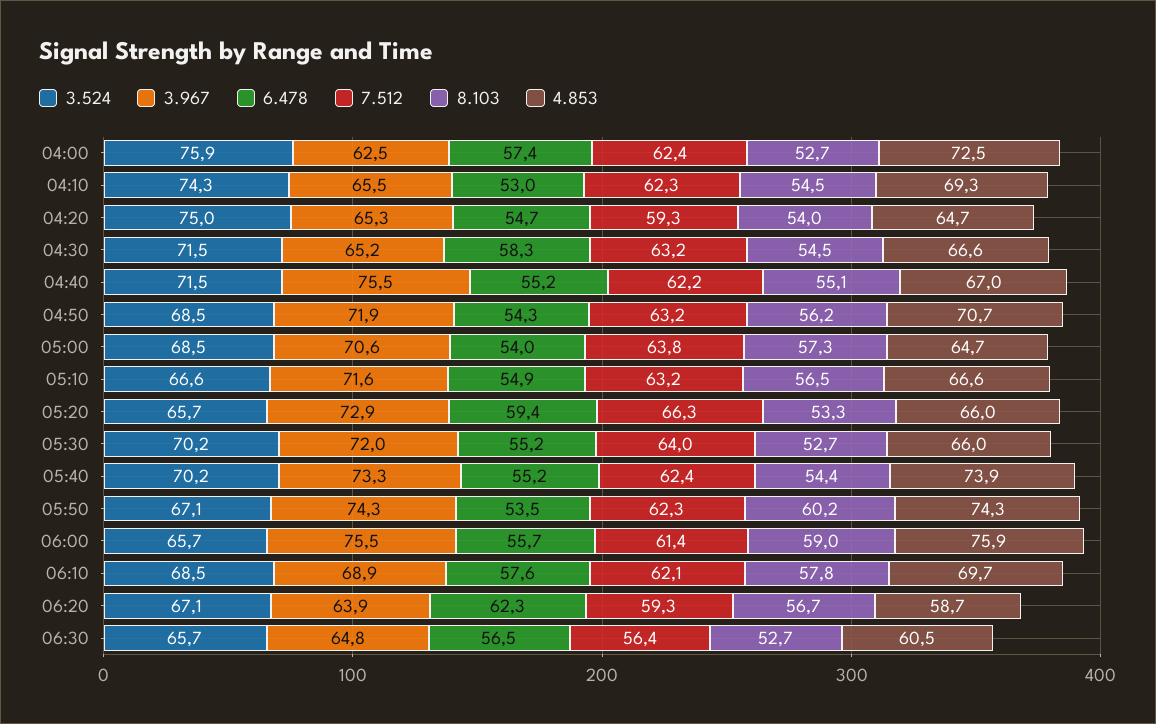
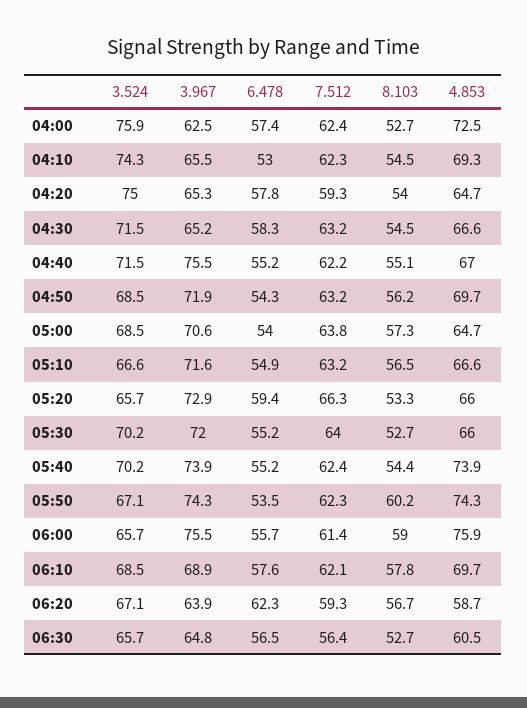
  {
    "3.524": {
      "04:00": 75.9,
      "04:10": 74.3,
      "04:20": 75,
      "04:30": 71.5,
      "04:40": 71.5,
      "04:50": 68.5,
      "05:00": 68.5,
      "05:10": 66.6,
      "05:20": 65.7,
      "05:30": 70.2,
      "05:40": 70.2,
      "05:50": 67.1,
      "06:00": 65.7,
      "06:10": 68.5,
      "06:20": 67.1,
      "06:30": 65.7
    },
    "3.967": {
      "04:00": 62.5,
      "04:10": 65.5,
      "04:20": 65.3,
      "04:30": 65.2,
      "04:40": 75.5,
      "04:50": 71.9,
      "05:00": 70.6,
      "05:10": 71.6,
      "05:20": 72.9,
      "05:30": 72,
-     "05:40": 73.3,
+     "05:40": 73.9,
      "05:50": 74.3,
      "06:00": 75.5,
      "06:10": 68.9,
      "06:20": 63.9,
      "06:30": 64.8
    },
    "6.478": {
      "04:00": 57.4,
      "04:10": 53,
-     "04:20": 54.7,
+     "04:20": 57.8,
      "04:30": 58.3,
      "04:40": 55.2,
      "04:50": 54.3,
      "05:00": 54,
      "05:10": 54.9,
      "05:20": 59.4,
      "05:30": 55.2,
      "05:40": 55.2,
      "05:50": 53.5,
      "06:00": 55.7,
      "06:10": 57.6,
      "06:20": 62.3,
      "06:30": 56.5
    },
    "7.512": {
      "04:00": 62.4,
      "04:10": 62.3,
      "04:20": 59.3,
      "04:30": 63.2,
      "04:40": 62.2,
      "04:50": 63.2,
      "05:00": 63.8,
      "05:10": 63.2,
      "05:20": 66.3,
      "05:30": 64,
      "05:40": 62.4,
      "05:50": 62.3,
      "06:00": 61.4,
      "06:10": 62.1,
      "06:20": 59.3,
      "06:30": 56.4
    },
    "8.103": {
      "04:00": 52.7,
      "04:10": 54.5,
      "04:20": 54,
      "04:30": 54.5,
      "04:40": 55.1,
      "04:50": 56.2,
      "05:00": 57.3,
      "05:10": 56.5,
      "05:20": 53.3,
      "05:30": 52.7,
      "05:40": 54.4,
      "05:50": 60.2,
      "06:00": 59,
      "06:10": 57.8,
      "06:20": 56.7,
      "06:30": 52.7
    },
    "4.853": {
      "04:00": 72.5,
      "04:10": 69.3,
      "04:20": 64.7,
      "04:30": 66.6,
      "04:40": 67,
-     "04:50": 70.7,
+     "04:50": 69.7,
      "05:00": 64.7,
      "05:10": 66.6,
      "05:20": 66,
      "05:30": 66,
      "05:40": 73.9,
      "05:50": 74.3,
      "06:00": 75.9,
      "06:10": 69.7,
      "06:20": 58.7,
      "06:30": 60.5
    }
  }

